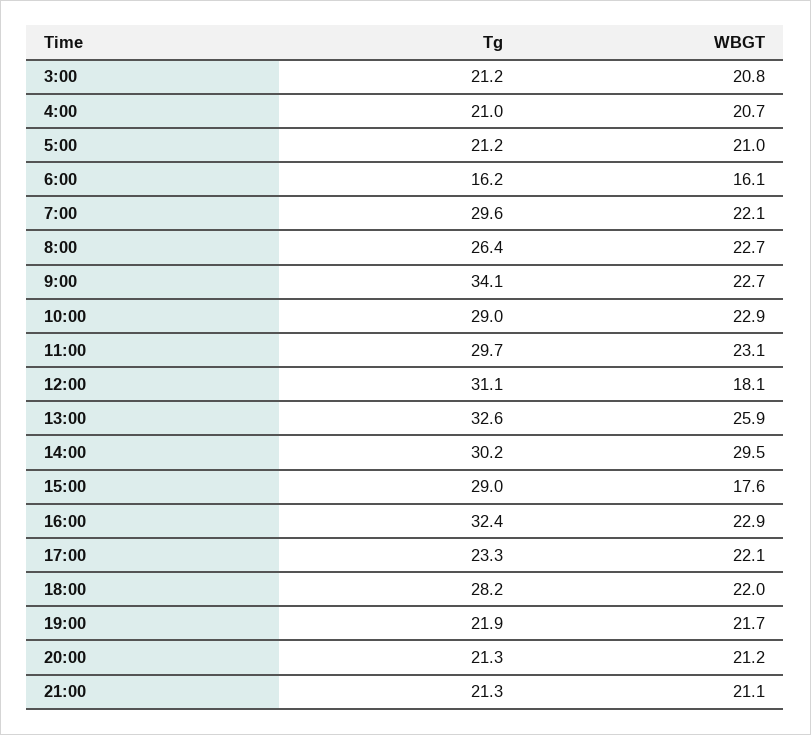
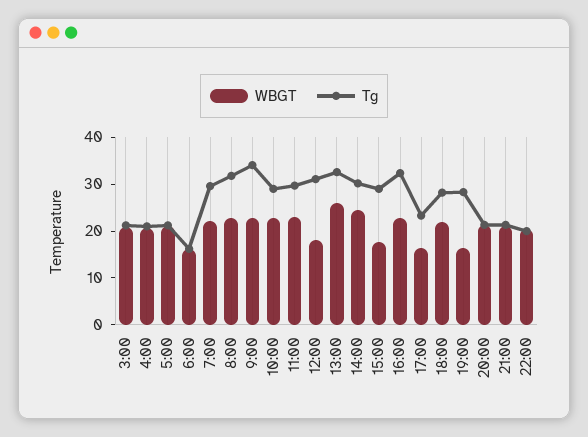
  {
    "Tg": {
      "3:00": 21.2,
      "4:00": 21,
      "5:00": 21.2,
      "6:00": 16.2,
      "7:00": 29.6,
-     "8:00": 26.4,
+     "8:00": 32,
      "9:00": 34.1,
      "10:00": 29,
      "11:00": 29.7,
      "12:00": 31.1,
      "13:00": 32.6,
      "14:00": 30.2,
      "15:00": 29,
      "16:00": 32.4,
      "17:00": 23.3,
      "18:00": 28.2,
-     "19:00": 21.9,
+     "19:00": 28,
      "20:00": 21.3,
-     "21:00": 21.3
+     "21:00": 21.3,
+     "22:00": 20
    },
    "WBGT": {
      "3:00": 20.8,
      "4:00": 20.7,
      "5:00": 21,
      "6:00": 16.1,
      "7:00": 22.1,
      "8:00": 22.7,
      "9:00": 22.7,
      "10:00": 22.9,
      "11:00": 23.1,
      "12:00": 18.1,
      "13:00": 25.9,
-     "14:00": 29.5,
+     "14:00": 24,
      "15:00": 17.6,
      "16:00": 22.9,
-     "17:00": 22.1,
+     "17:00": 16,
      "18:00": 22,
-     "19:00": 21.7,
+     "19:00": 16,
      "20:00": 21.2,
-     "21:00": 21.1
+     "21:00": 21.1,
+     "22:00": 20
    }
  }

